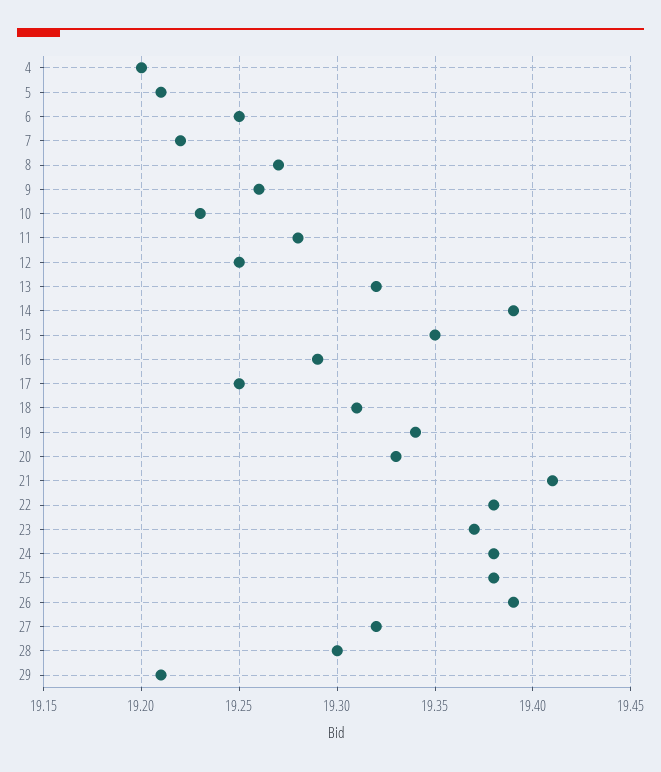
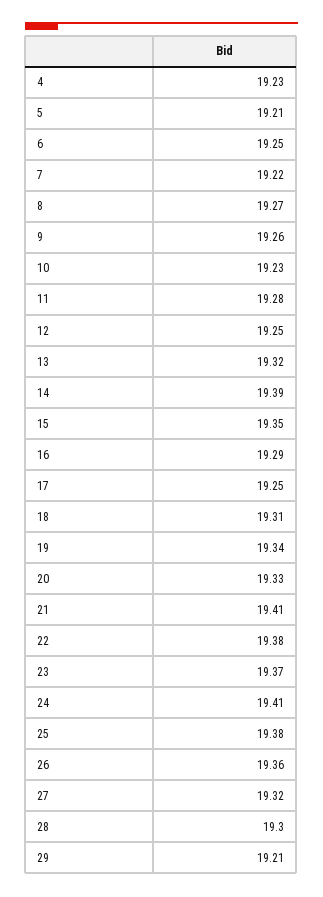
  {
-   "4": 19.2,
+   "4": 19.23,
    "5": 19.21,
    "6": 19.25,
    "7": 19.22,
    "8": 19.27,
    "9": 19.26,
    "10": 19.23,
    "11": 19.28,
    "12": 19.25,
    "13": 19.32,
    "14": 19.39,
    "15": 19.35,
    "16": 19.29,
    "17": 19.25,
    "18": 19.31,
    "19": 19.34,
    "20": 19.33,
    "21": 19.41,
    "22": 19.38,
    "23": 19.37,
-   "24": 19.38,
+   "24": 19.41,
    "25": 19.38,
-   "26": 19.39,
+   "26": 19.36,
    "27": 19.32,
    "28": 19.3,
    "29": 19.21
  }

